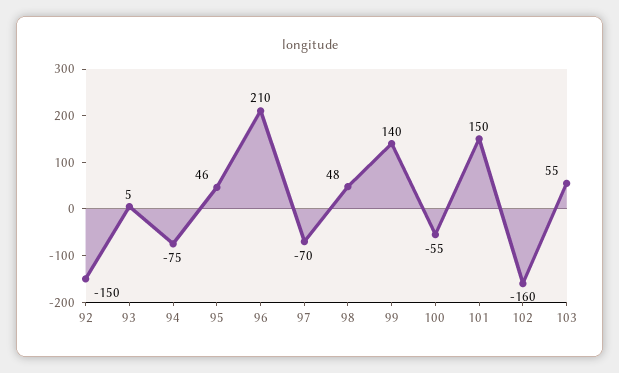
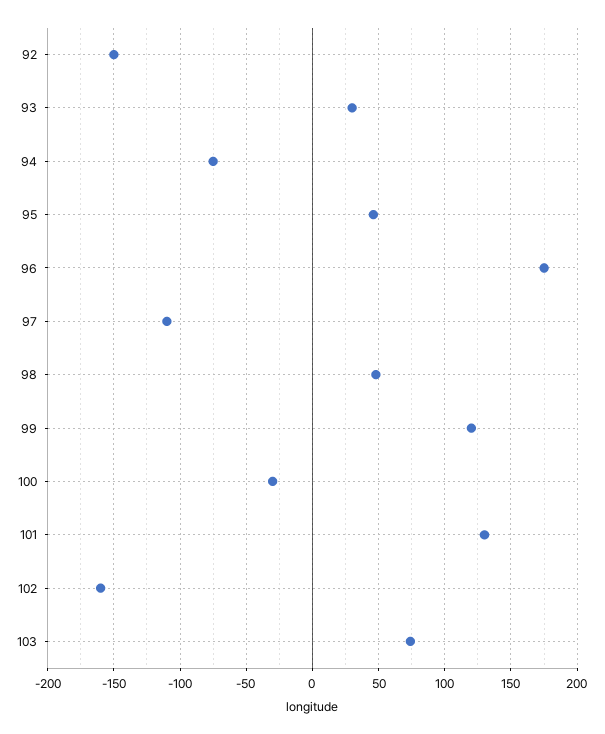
  {
    "92": -150,
-   "93": 5,
+   "93": 30,
    "94": -75,
    "95": 46,
-   "96": 210,
+   "96": 175,
-   "97": -70,
+   "97": -110,
    "98": 48,
-   "99": 140,
+   "99": 120,
-   "100": -55,
+   "100": -30,
-   "101": 150,
+   "101": 130,
    "102": -160,
-   "103": 55
+   "103": 75
  }

